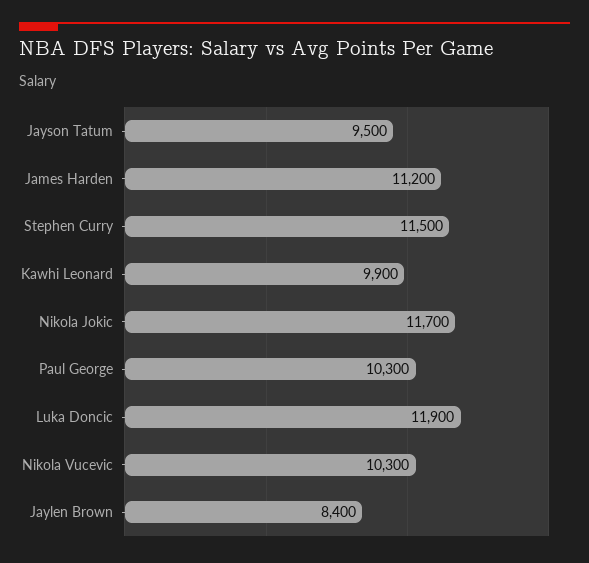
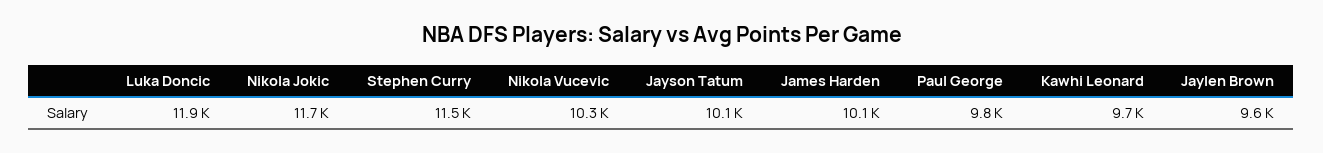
  {
-   "Jayson Tatum": 9500,
+   "Jayson Tatum": 10100,
-   "James Harden": 11200,
+   "James Harden": 10100,
    "Stephen Curry": 11500,
-   "Kawhi Leonard": 9900,
+   "Kawhi Leonard": 9700,
    "Nikola Jokic": 11700,
-   "Paul George": 10300,
+   "Paul George": 9800,
    "Luka Doncic": 11900,
    "Nikola Vucevic": 10300,
-   "Jaylen Brown": 8400
+   "Jaylen Brown": 9600
  }

